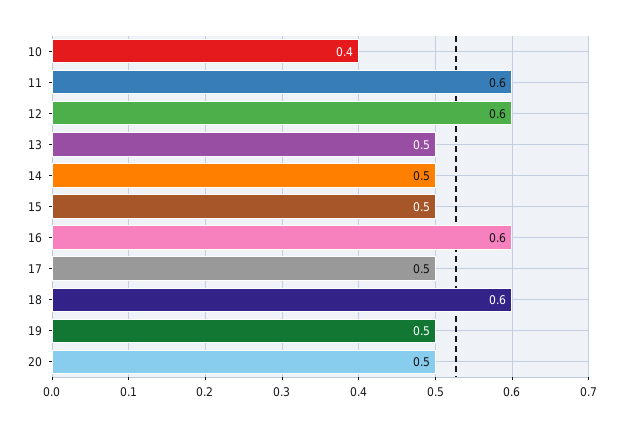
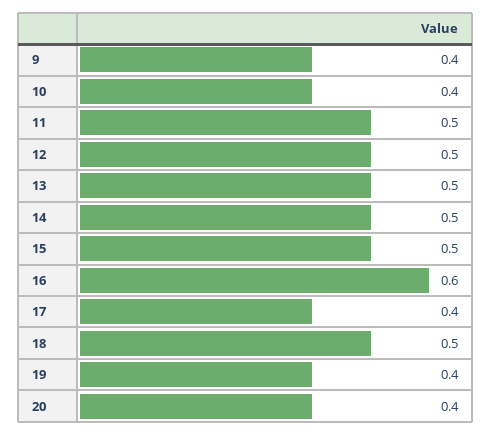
  {
    "10": 0.4,
-   "11": 0.6,
+   "11": 0.5,
-   "12": 0.6,
+   "12": 0.5,
    "13": 0.5,
    "14": 0.5,
    "15": 0.5,
    "16": 0.6,
-   "17": 0.5,
+   "17": 0.4,
-   "18": 0.6,
+   "18": 0.5,
-   "19": 0.5,
+   "19": 0.4,
-   "20": 0.5
+   "20": 0.4,
+   "9": 0.4
  }

